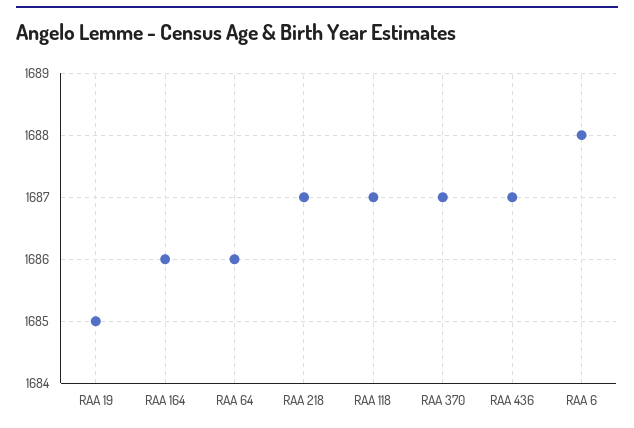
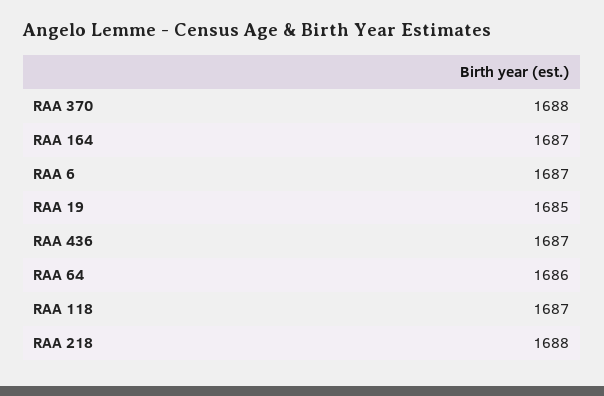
  {
    "RAA 19": 1685,
-   "RAA 164": 1686,
+   "RAA 164": 1687,
    "RAA 64": 1686,
-   "RAA 218": 1687,
+   "RAA 218": 1688,
    "RAA 118": 1687,
-   "RAA 370": 1687,
+   "RAA 370": 1688,
    "RAA 436": 1687,
-   "RAA 6": 1688
+   "RAA 6": 1687
  }

